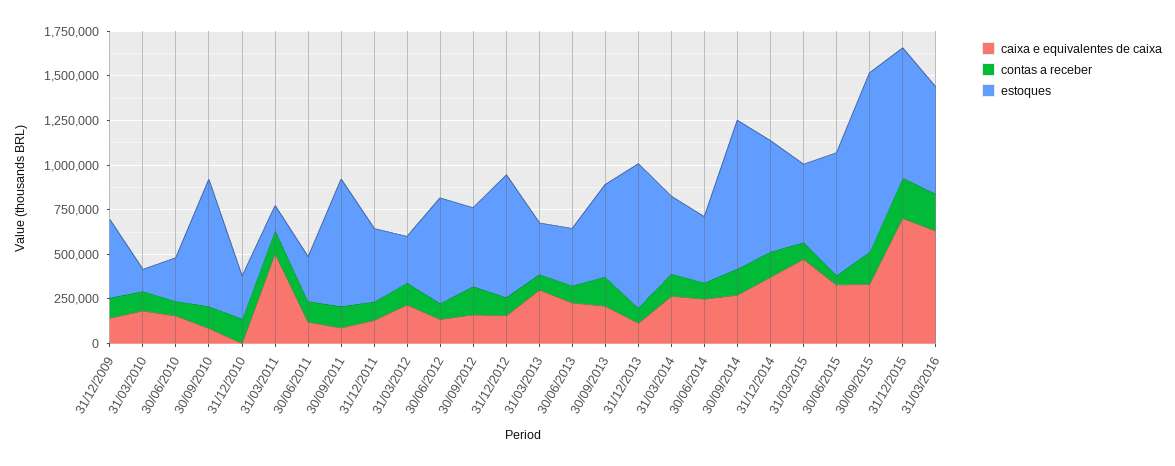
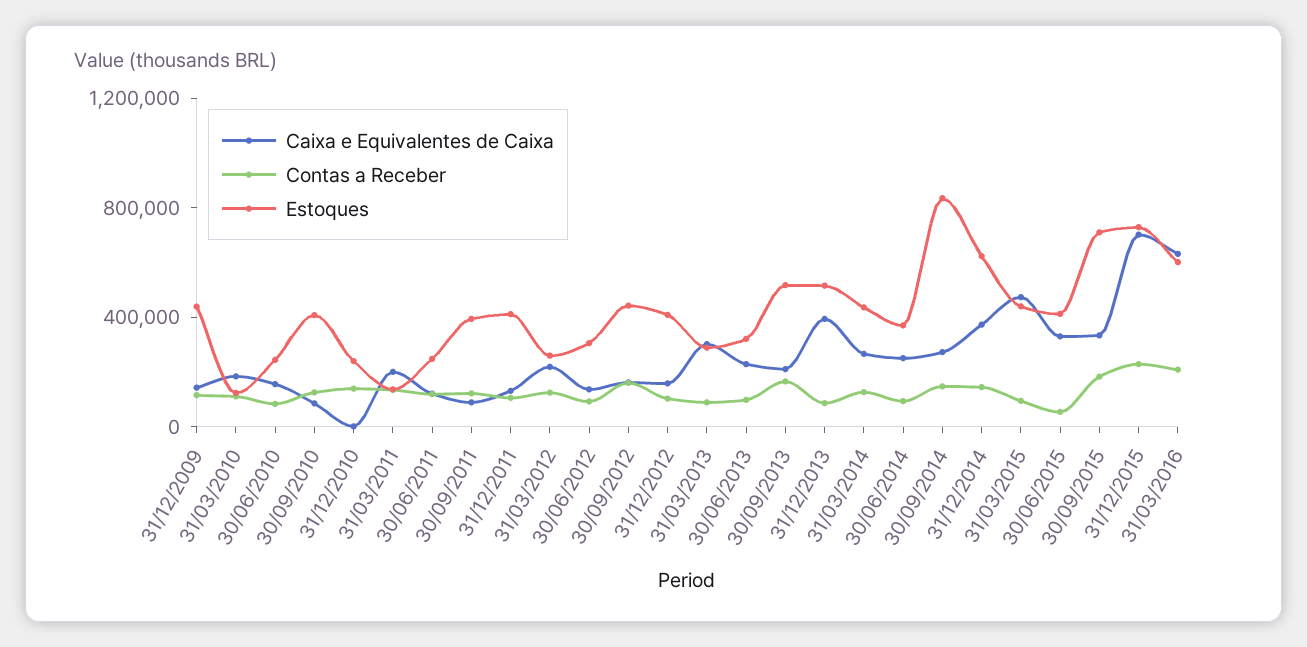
  {
    "caixa e equivalentes de caixa": {
      "31/12/2009": 150000,
      "31/03/2010": 200000,
      "30/06/2010": 150000,
      "30/09/2010": 100000,
      "31/12/2010": 0,
-     "31/03/2011": 500000,
+     "31/03/2011": 200000,
      "30/06/2011": 100000,
      "30/09/2011": 100000,
      "31/12/2011": 150000,
      "31/03/2012": 200000,
      "30/06/2012": 150000,
      "30/09/2012": 150000,
      "31/12/2012": 150000,
      "31/03/2013": 300000,
      "30/06/2013": 250000,
      "30/09/2013": 200000,
-     "31/12/2013": 100000,
+     "31/12/2013": 400000,
      "31/03/2014": 250000,
      "30/06/2014": 250000,
      "30/09/2014": 250000,
      "31/12/2014": 350000,
      "31/03/2015": 450000,
      "30/06/2015": 350000,
      "30/09/2015": 350000,
      "31/12/2015": 700000,
      "31/03/2016": 650000
    },
    "contas a receber": {
      "31/12/2009": 100000,
      "31/03/2010": 100000,
      "30/06/2010": 100000,
      "30/09/2010": 150000,
      "31/12/2010": 150000,
      "31/03/2011": 150000,
      "30/06/2011": 100000,
      "30/09/2011": 100000,
      "31/12/2011": 100000,
      "31/03/2012": 100000,
      "30/06/2012": 100000,
      "30/09/2012": 150000,
      "31/12/2012": 100000,
      "31/03/2013": 100000,
      "30/06/2013": 100000,
      "30/09/2013": 150000,
      "31/12/2013": 100000,
      "31/03/2014": 150000,
      "30/06/2014": 100000,
      "30/09/2014": 150000,
      "31/12/2014": 150000,
      "31/03/2015": 100000,
      "30/06/2015": 50000,
      "30/09/2015": 200000,
      "31/12/2015": 250000,
      "31/03/2016": 200000
    },
    "estoques": {
      "31/12/2009": 450000,
      "31/03/2010": 100000,
      "30/06/2010": 250000,
-     "30/09/2010": 700000,
+     "30/09/2010": 400000,
      "31/12/2010": 250000,
      "31/03/2011": 150000,
      "30/06/2011": 250000,
-     "30/09/2011": 700000,
+     "30/09/2011": 400000,
      "31/12/2011": 400000,
      "31/03/2012": 250000,
-     "30/06/2012": 600000,
+     "30/06/2012": 300000,
      "30/09/2012": 450000,
-     "31/12/2012": 700000,
+     "31/12/2012": 400000,
      "31/03/2013": 300000,
      "30/06/2013": 300000,
      "30/09/2013": 500000,
-     "31/12/2013": 800000,
+     "31/12/2013": 500000,
      "31/03/2014": 450000,
      "30/06/2014": 350000,
      "30/09/2014": 850000,
      "31/12/2014": 600000,
      "31/03/2015": 450000,
-     "30/06/2015": 700000,
+     "30/06/2015": 400000,
-     "30/09/2015": 1000000,
+     "30/09/2015": 700000,
      "31/12/2015": 750000,
      "31/03/2016": 600000
    }
  }

